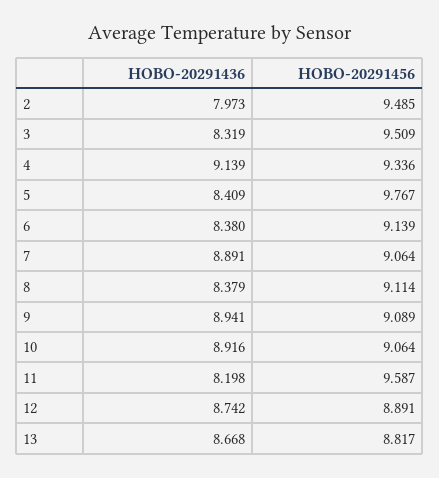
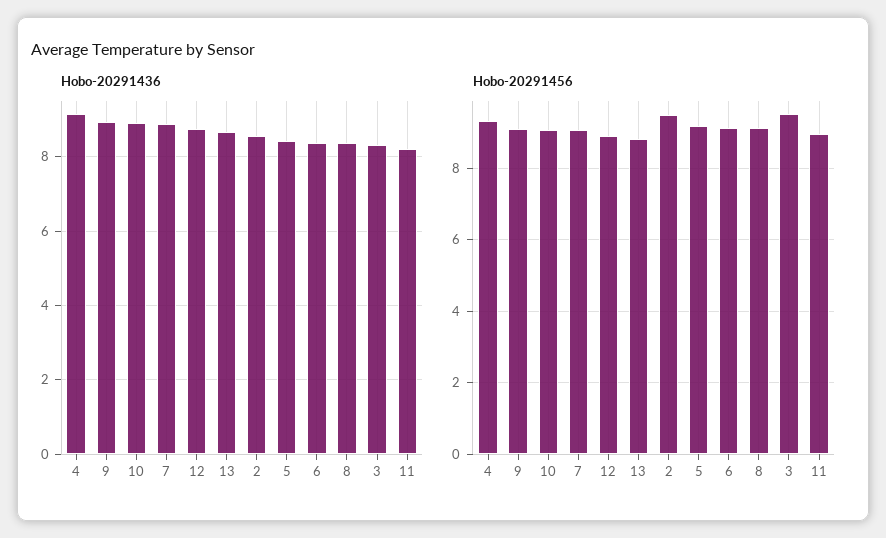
  {
    "HOBO-20291436": {
-     "2": 7.973,
+     "2": 8.6,
      "3": 8.319,
      "4": 9.139,
      "5": 8.409,
      "6": 8.38,
      "7": 8.891,
      "8": 8.379,
      "9": 8.941,
      "10": 8.916,
      "11": 8.198,
      "12": 8.742,
      "13": 8.668
    },
    "HOBO-20291456": {
      "2": 9.485,
      "3": 9.509,
      "4": 9.336,
-     "5": 9.767,
+     "5": 9.2,
      "6": 9.139,
      "7": 9.064,
      "8": 9.114,
      "9": 9.089,
      "10": 9.064,
-     "11": 9.587,
+     "11": 9,
      "12": 8.891,
      "13": 8.817
    }
  }

